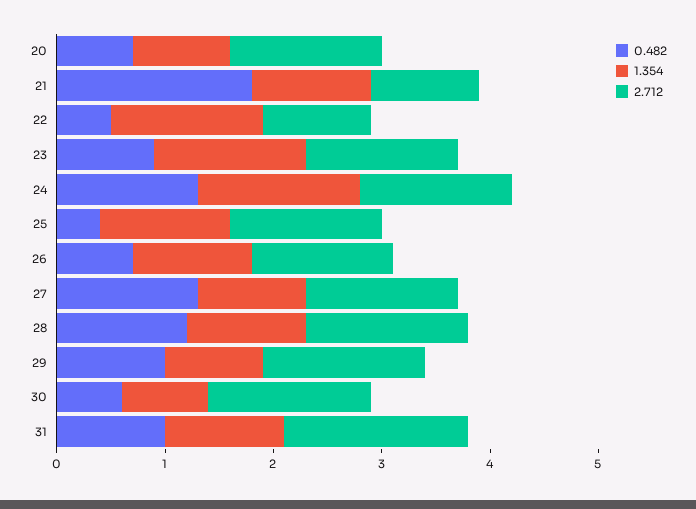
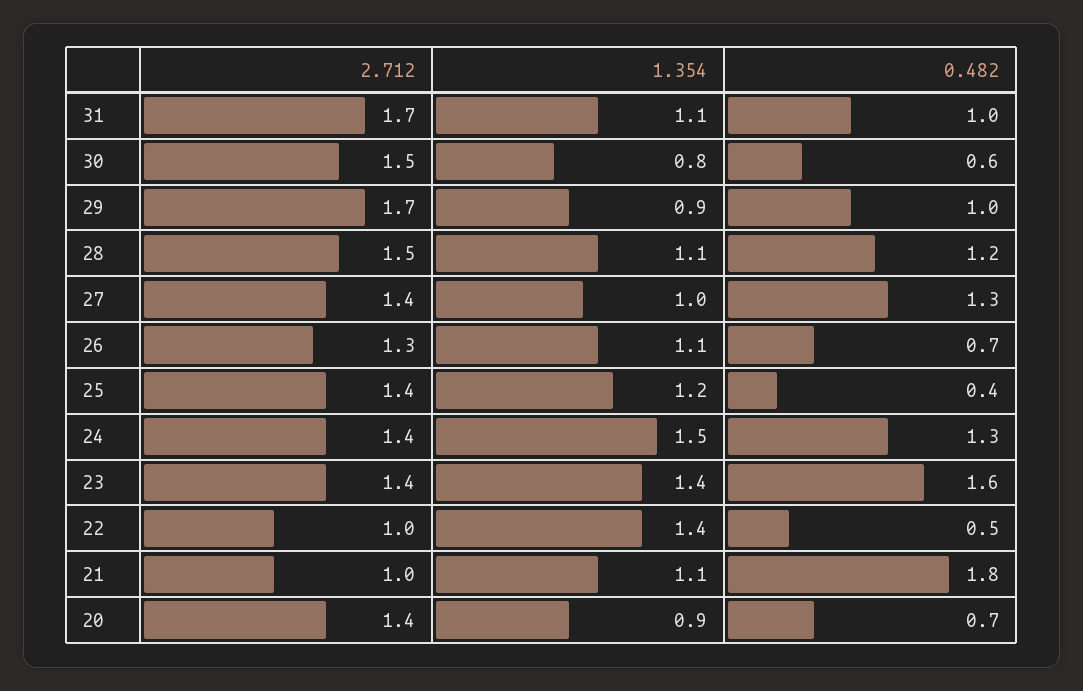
  {
    "0.482": {
      "20": 0.7,
      "21": 1.8,
      "22": 0.5,
-     "23": 0.9,
+     "23": 1.6,
      "24": 1.3,
      "25": 0.4,
      "26": 0.7,
      "27": 1.3,
      "28": 1.2,
      "29": 1,
      "30": 0.6,
      "31": 1
    },
    "1.354": {
      "20": 0.9,
      "21": 1.1,
      "22": 1.4,
      "23": 1.4,
      "24": 1.5,
      "25": 1.2,
      "26": 1.1,
      "27": 1,
      "28": 1.1,
      "29": 0.9,
      "30": 0.8,
      "31": 1.1
    },
    "2.712": {
      "20": 1.4,
      "21": 1,
      "22": 1,
      "23": 1.4,
      "24": 1.4,
      "25": 1.4,
      "26": 1.3,
      "27": 1.4,
      "28": 1.5,
-     "29": 1.5,
+     "29": 1.7,
      "30": 1.5,
      "31": 1.7
    }
  }

